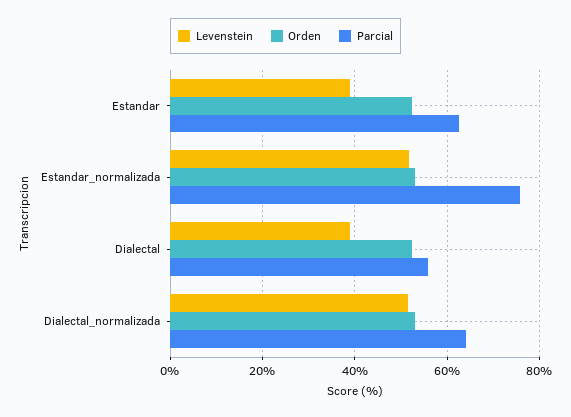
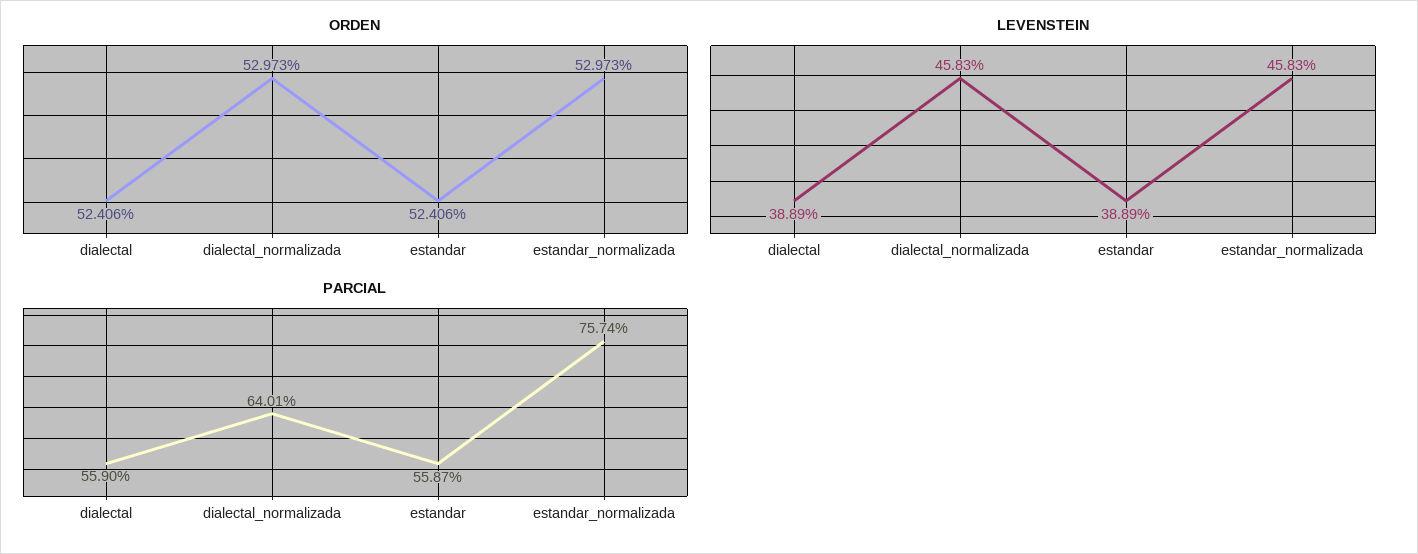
  {
    "Levenstein": {
      "Estandar": 38.89,
-     "Estandar_normalizada": 52,
+     "Estandar_normalizada": 45.83,
      "Dialectal": 38.89,
-     "Dialectal_normalizada": 52
+     "Dialectal_normalizada": 45.83
    },
    "Orden": {
      "Estandar": 52.406,
      "Estandar_normalizada": 52.973,
      "Dialectal": 52.406,
      "Dialectal_normalizada": 52.973
    },
    "Parcial": {
-     "Estandar": 62,
+     "Estandar": 55.87,
      "Estandar_normalizada": 75.74,
      "Dialectal": 55.9,
      "Dialectal_normalizada": 64.01
    }
  }

